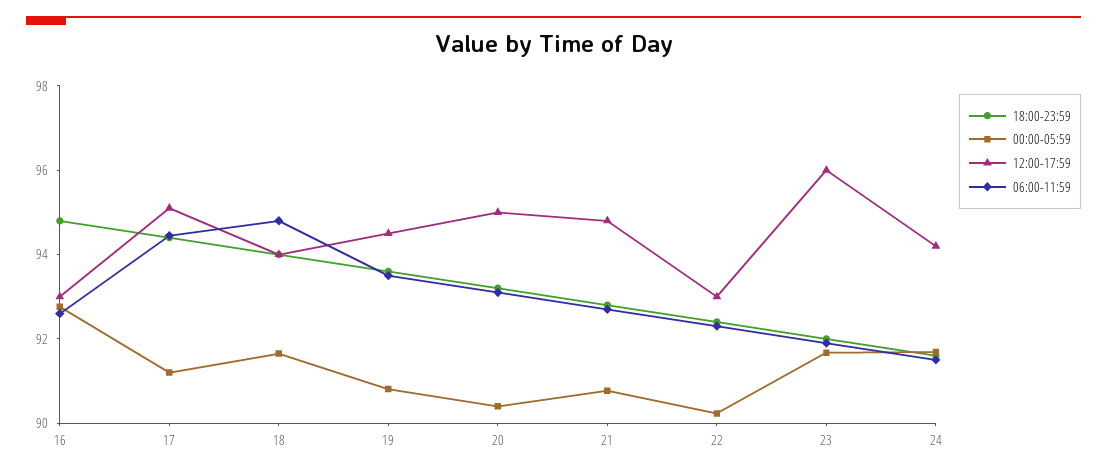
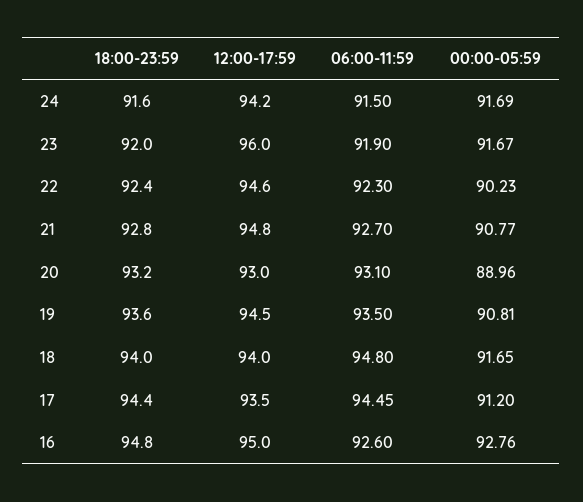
  {
    "18:00-23:59": {
      "16": 94.8,
      "17": 94.4,
      "18": 94,
      "19": 93.6,
      "20": 93.2,
      "21": 92.8,
      "22": 92.4,
      "23": 92,
      "24": 91.6
    },
    "00:00-05:59": {
      "16": 92.76,
      "17": 91.2,
      "18": 91.65,
      "19": 90.81,
-     "20": 90.5,
+     "20": 88.96,
      "21": 90.77,
      "22": 90.23,
      "23": 91.67,
      "24": 91.69
    },
    "12:00-17:59": {
-     "16": 93,
+     "16": 95,
-     "17": 95,
+     "17": 93.5,
      "18": 94,
      "19": 94.5,
-     "20": 95,
+     "20": 93,
      "21": 94.8,
-     "22": 93,
+     "22": 94.6,
      "23": 96,
      "24": 94.2
    },
    "06:00-11:59": {
      "16": 92.6,
      "17": 94.45,
      "18": 94.8,
      "19": 93.5,
      "20": 93.1,
      "21": 92.7,
      "22": 92.3,
      "23": 91.9,
      "24": 91.5
    }
  }

